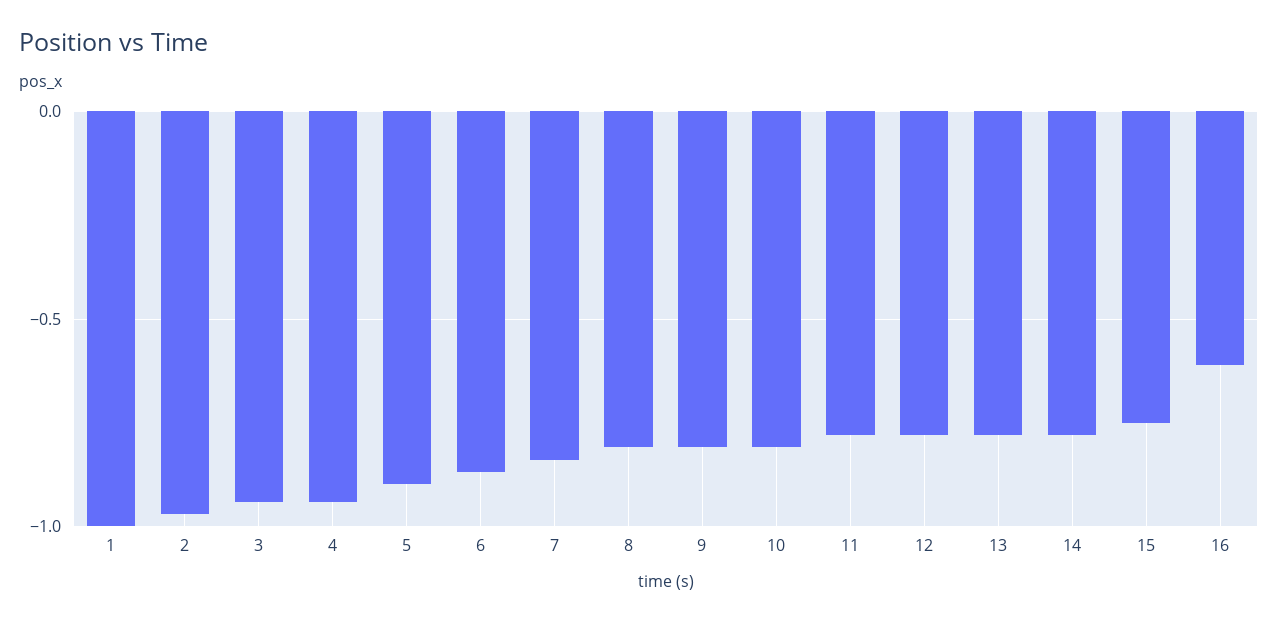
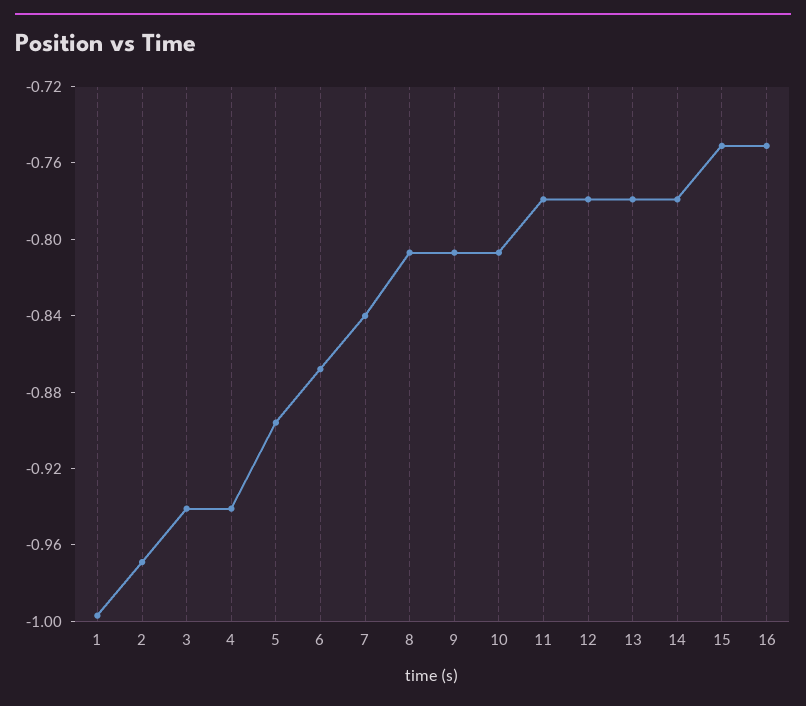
  {
    "1": -1,
    "2": -0.97,
    "3": -0.94,
    "4": -0.94,
    "5": -0.9,
    "6": -0.87,
    "7": -0.84,
    "8": -0.81,
    "9": -0.81,
    "10": -0.81,
    "11": -0.78,
    "12": -0.78,
    "13": -0.78,
    "14": -0.78,
    "15": -0.75,
-   "16": -0.6
+   "16": -0.75
  }

